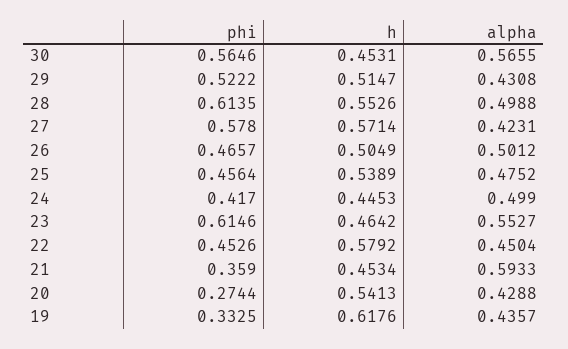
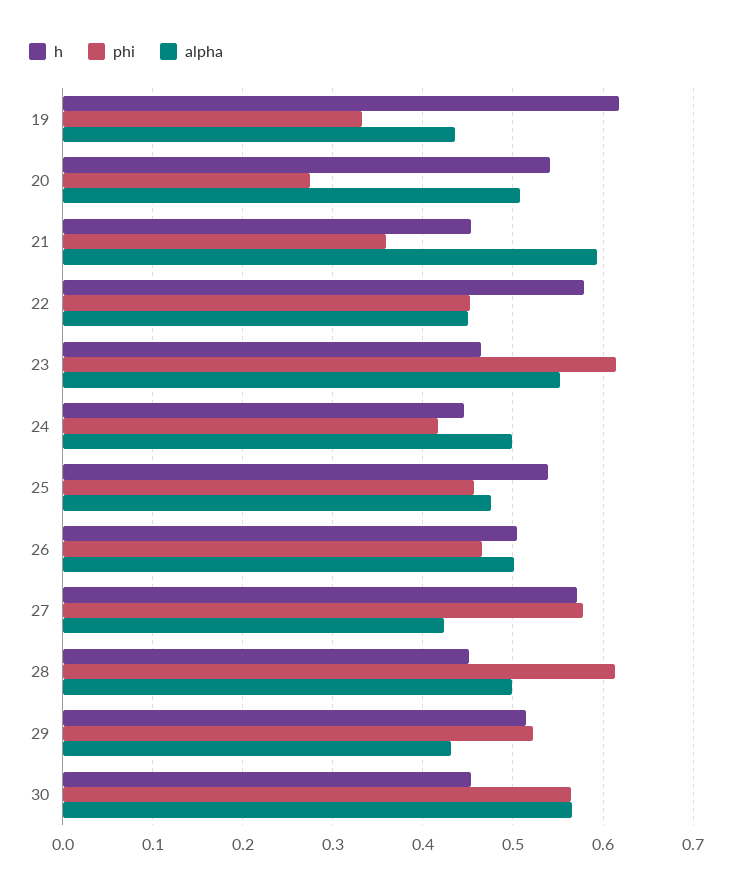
  {
    "phi": {
      "30": 0.5646,
      "29": 0.5222,
      "28": 0.6135,
      "27": 0.578,
      "26": 0.4657,
      "25": 0.4564,
      "24": 0.417,
      "23": 0.6146,
      "22": 0.4526,
      "21": 0.359,
      "20": 0.2744,
      "19": 0.3325
    },
    "h": {
      "30": 0.4531,
      "29": 0.5147,
-     "28": 0.5526,
+     "28": 0.45,
      "27": 0.5714,
      "26": 0.5049,
      "25": 0.5389,
      "24": 0.4453,
      "23": 0.4642,
      "22": 0.5792,
      "21": 0.4534,
      "20": 0.5413,
      "19": 0.6176
    },
    "alpha": {
      "30": 0.5655,
      "29": 0.4308,
      "28": 0.4988,
      "27": 0.4231,
      "26": 0.5012,
      "25": 0.4752,
      "24": 0.499,
      "23": 0.5527,
      "22": 0.4504,
      "21": 0.5933,
-     "20": 0.4288,
+     "20": 0.51,
      "19": 0.4357
    }
  }

